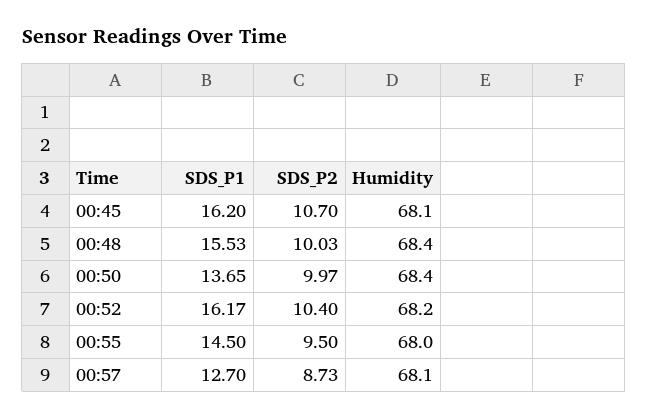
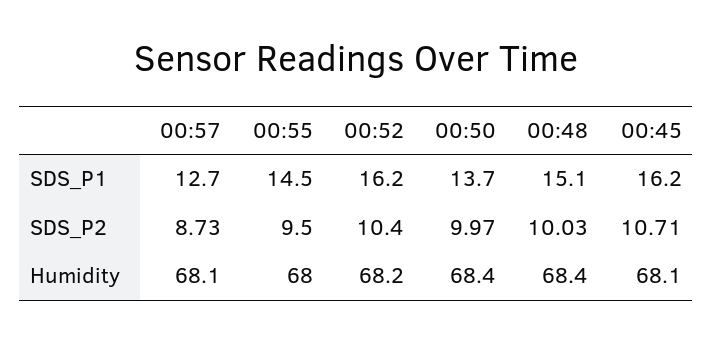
  {
    "SDS_P1": {
      "00:45": 16.2,
-     "00:48": 15.53,
+     "00:48": 15.1,
      "00:50": 13.65,
      "00:52": 16.17,
      "00:55": 14.5,
      "00:57": 12.7
    },
    "SDS_P2": {
-     "00:45": 10.7,
+     "00:45": 10.71,
      "00:48": 10.03,
      "00:50": 9.97,
      "00:52": 10.4,
      "00:55": 9.5,
      "00:57": 8.73
    },
    "Humidity": {
      "00:45": 68.1,
      "00:48": 68.4,
      "00:50": 68.4,
      "00:52": 68.2,
      "00:55": 68,
      "00:57": 68.1
    }
  }

